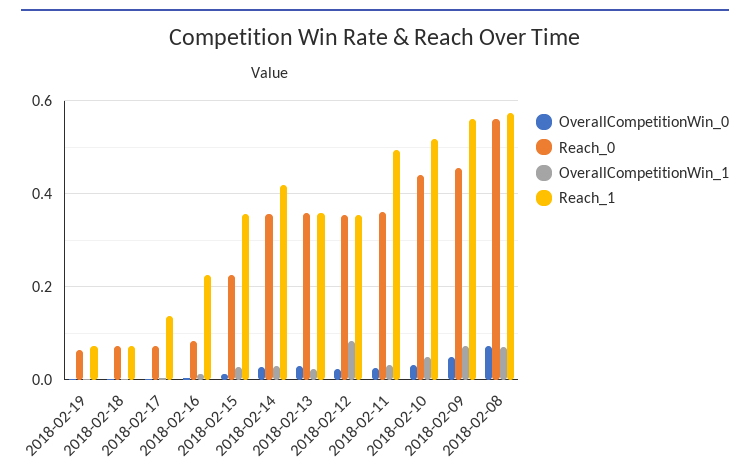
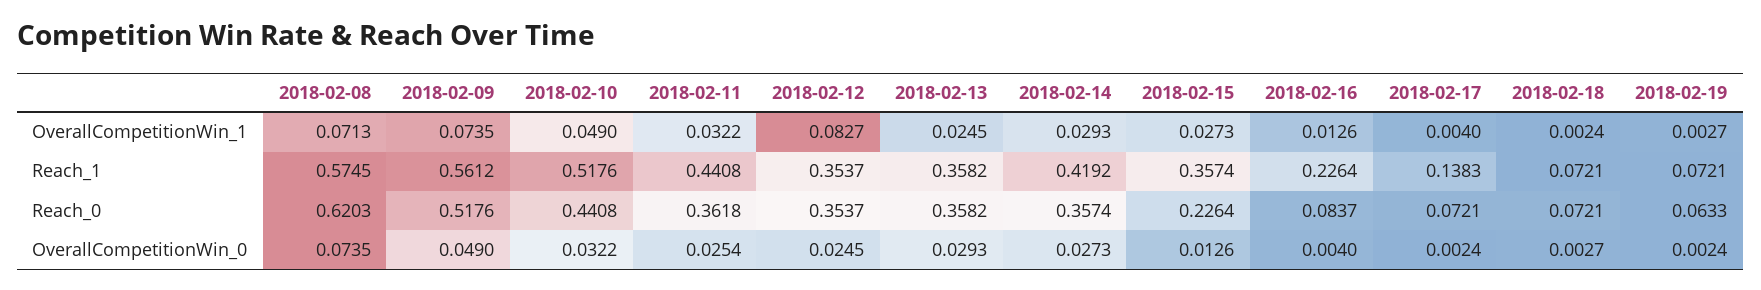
  {
    "OverallCompetitionWin_0": {
      "2018-02-19": 0.0024,
      "2018-02-18": 0.0027,
      "2018-02-17": 0.0024,
      "2018-02-16": 0.004,
      "2018-02-15": 0.0126,
      "2018-02-14": 0.0273,
      "2018-02-13": 0.0293,
      "2018-02-12": 0.0245,
      "2018-02-11": 0.0254,
      "2018-02-10": 0.0322,
      "2018-02-09": 0.049,
      "2018-02-08": 0.0735
    },
    "Reach_0": {
      "2018-02-19": 0.0633,
      "2018-02-18": 0.0721,
      "2018-02-17": 0.0721,
      "2018-02-16": 0.0837,
      "2018-02-15": 0.2264,
      "2018-02-14": 0.3574,
      "2018-02-13": 0.3582,
      "2018-02-12": 0.3537,
      "2018-02-11": 0.3618,
      "2018-02-10": 0.4408,
-     "2018-02-09": 0.46,
+     "2018-02-09": 0.5176,
-     "2018-02-08": 0.56
+     "2018-02-08": 0.6203
    },
    "OverallCompetitionWin_1": {
      "2018-02-19": 0.0027,
      "2018-02-18": 0.0024,
      "2018-02-17": 0.004,
      "2018-02-16": 0.0126,
      "2018-02-15": 0.0273,
      "2018-02-14": 0.0293,
      "2018-02-13": 0.0245,
      "2018-02-12": 0.0827,
      "2018-02-11": 0.0322,
      "2018-02-10": 0.049,
      "2018-02-09": 0.0735,
      "2018-02-08": 0.0713
    },
    "Reach_1": {
      "2018-02-19": 0.0721,
      "2018-02-18": 0.0721,
      "2018-02-17": 0.1383,
      "2018-02-16": 0.2264,
      "2018-02-15": 0.3574,
      "2018-02-14": 0.4192,
      "2018-02-13": 0.3582,
      "2018-02-12": 0.3537,
-     "2018-02-11": 0.5,
+     "2018-02-11": 0.4408,
      "2018-02-10": 0.5176,
      "2018-02-09": 0.5612,
      "2018-02-08": 0.5745
    }
  }

